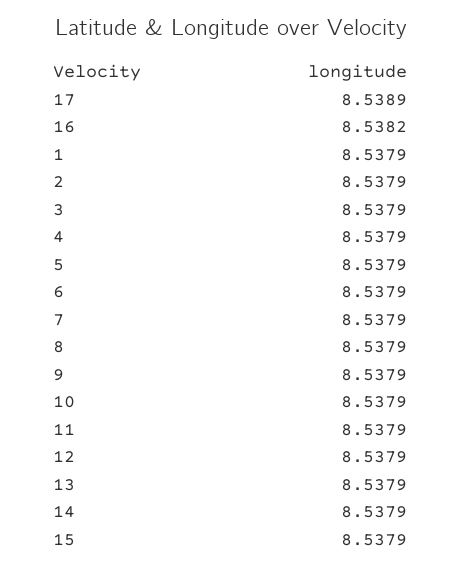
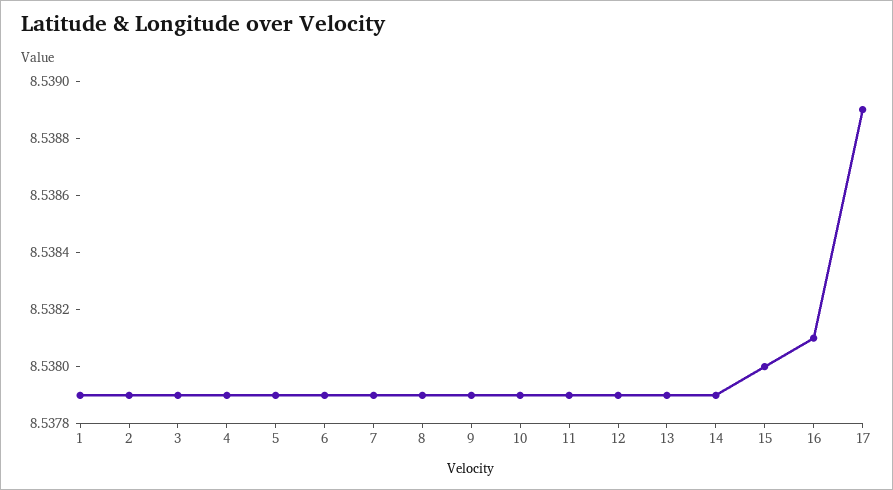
  {
    "17": 8.5389,
-   "16": 8.5382,
+   "16": 8.5381,
    "1": 8.5379,
    "2": 8.5379,
    "3": 8.5379,
    "4": 8.5379,
    "5": 8.5379,
    "6": 8.5379,
    "7": 8.5379,
    "8": 8.5379,
    "9": 8.5379,
    "10": 8.5379,
    "11": 8.5379,
    "12": 8.5379,
    "13": 8.5379,
    "14": 8.5379,
-   "15": 8.5379
+   "15": 8.538
  }

